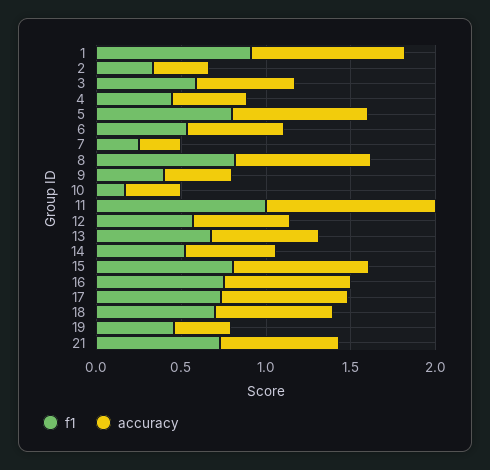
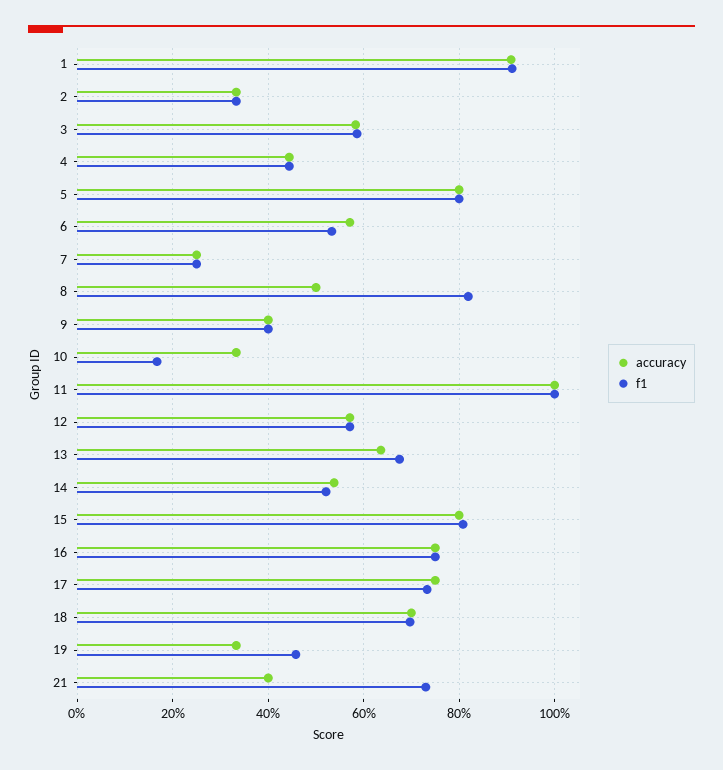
  {
    "f1": {
      "1": 0.92,
      "2": 0.34,
      "3": 0.58,
      "4": 0.44,
      "5": 0.8,
      "6": 0.54,
      "7": 0.26,
      "8": 0.82,
      "9": 0.4,
      "10": 0.16,
      "11": 1,
      "12": 0.58,
      "13": 0.68,
      "14": 0.52,
      "15": 0.8,
      "16": 0.76,
      "17": 0.74,
      "18": 0.7,
      "19": 0.46,
      "21": 0.74
    },
    "accuracy": {
      "1": 0.9,
      "2": 0.34,
      "3": 0.58,
      "4": 0.44,
      "5": 0.8,
      "6": 0.58,
      "7": 0.26,
-     "8": 0.8,
+     "8": 0.5,
      "9": 0.4,
      "10": 0.34,
      "11": 1,
      "12": 0.58,
      "13": 0.64,
      "14": 0.54,
      "15": 0.8,
      "16": 0.76,
      "17": 0.76,
      "18": 0.7,
      "19": 0.34,
-     "21": 0.7
+     "21": 0.4
    }
  }

